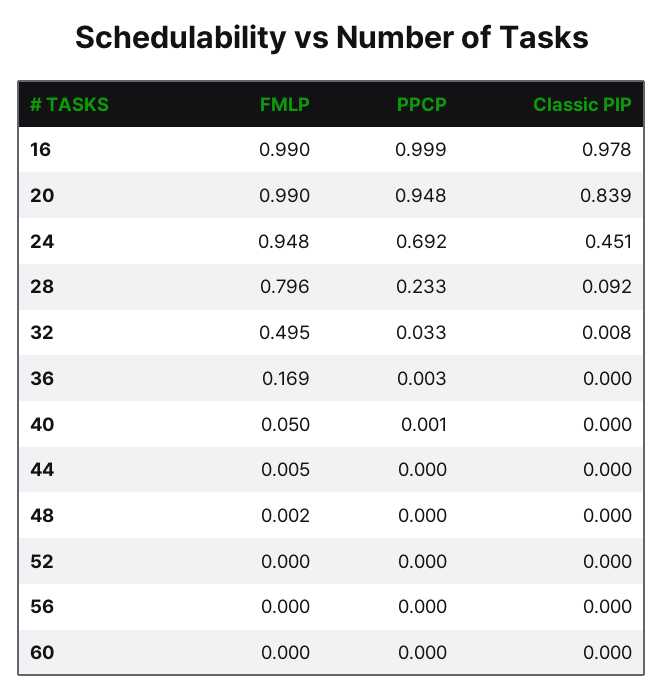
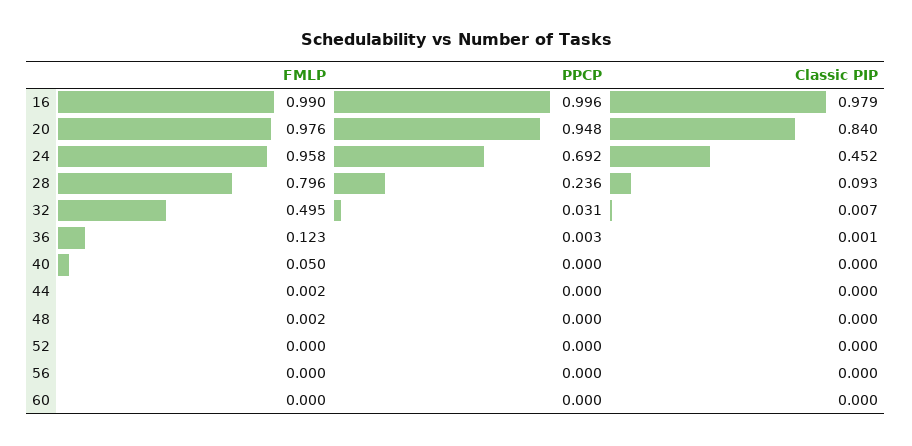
  {
    "FMLP": {
      "16": 0.99,
-     "20": 0.99,
+     "20": 0.976,
-     "24": 0.948,
+     "24": 0.958,
      "28": 0.796,
      "32": 0.495,
-     "36": 0.169,
+     "36": 0.123,
      "40": 0.05,
-     "44": 0.005,
+     "44": 0.002,
      "48": 0.002,
      "52": 0,
      "56": 0,
      "60": 0
    },
    "PPCP": {
-     "16": 0.999,
+     "16": 0.996,
      "20": 0.948,
      "24": 0.692,
-     "28": 0.233,
+     "28": 0.236,
-     "32": 0.033,
+     "32": 0.031,
      "36": 0.003,
-     "40": 0.001,
+     "40": 0,
      "44": 0,
      "48": 0,
      "52": 0,
      "56": 0,
      "60": 0
    },
    "Classic PIP": {
-     "16": 0.978,
+     "16": 0.979,
-     "20": 0.839,
+     "20": 0.84,
-     "24": 0.451,
+     "24": 0.452,
-     "28": 0.092,
+     "28": 0.093,
-     "32": 0.008,
+     "32": 0.007,
-     "36": 0,
+     "36": 0.001,
      "40": 0,
      "44": 0,
      "48": 0,
      "52": 0,
      "56": 0,
      "60": 0
    }
  }

